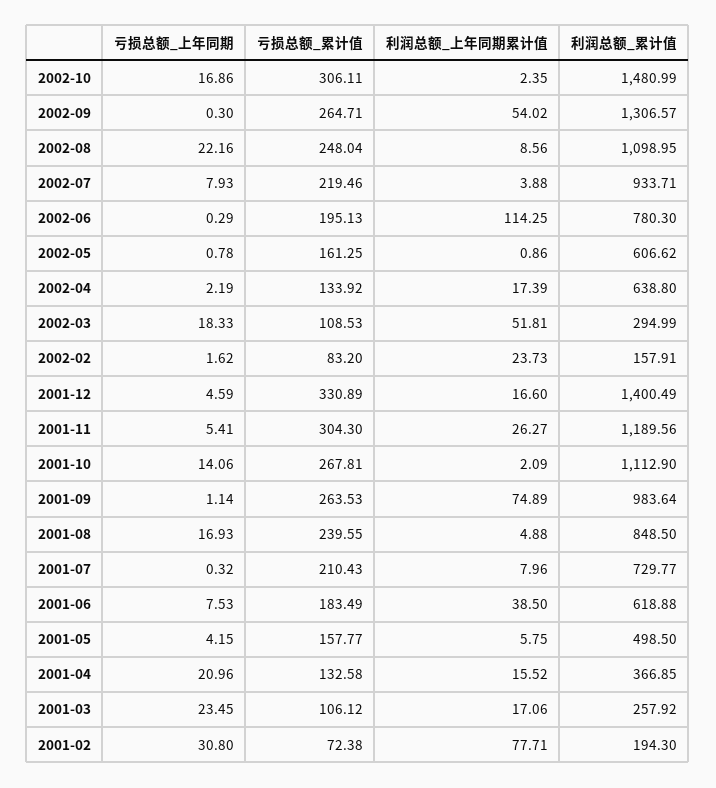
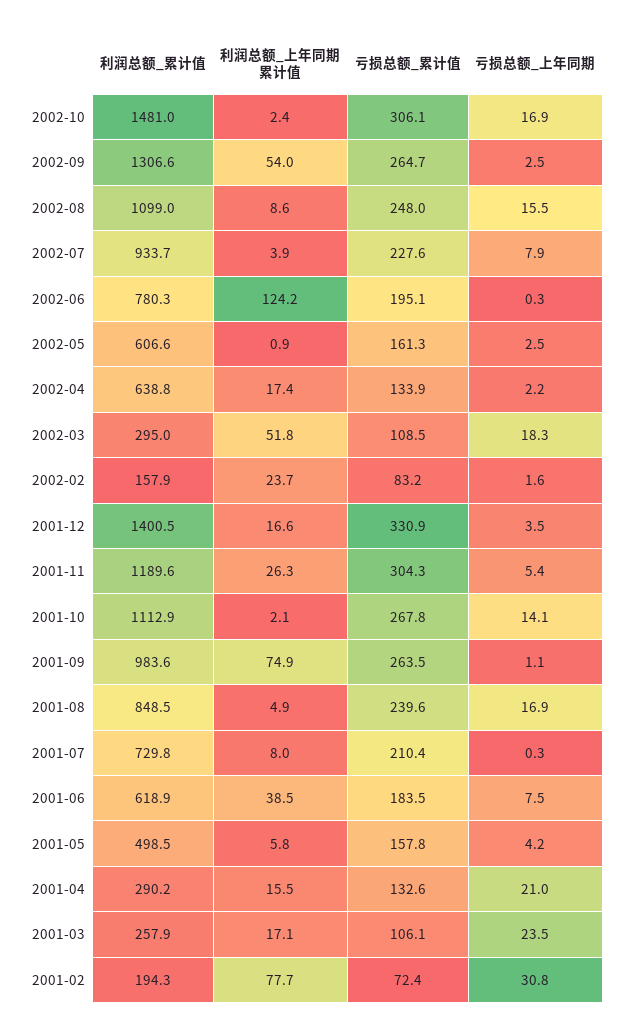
  {
    "亏损总额_上年同期": {
      "2002-10": 16.86,
-     "2002-09": 0.3,
+     "2002-09": 2.5,
-     "2002-08": 22.16,
+     "2002-08": 15.5,
      "2002-07": 7.93,
      "2002-06": 0.29,
-     "2002-05": 0.78,
+     "2002-05": 2.5,
      "2002-04": 2.19,
      "2002-03": 18.33,
      "2002-02": 1.62,
-     "2001-12": 4.59,
+     "2001-12": 3.5,
      "2001-11": 5.41,
      "2001-10": 14.06,
      "2001-09": 1.14,
      "2001-08": 16.93,
      "2001-07": 0.32,
      "2001-06": 7.53,
      "2001-05": 4.15,
      "2001-04": 20.96,
      "2001-03": 23.45,
      "2001-02": 30.8
    },
    "亏损总额_累计值": {
      "2002-10": 306.11,
      "2002-09": 264.71,
      "2002-08": 248.04,
-     "2002-07": 219.46,
+     "2002-07": 227.6,
      "2002-06": 195.13,
      "2002-05": 161.25,
      "2002-04": 133.92,
      "2002-03": 108.53,
      "2002-02": 83.2,
      "2001-12": 330.89,
      "2001-11": 304.3,
      "2001-10": 267.81,
      "2001-09": 263.53,
      "2001-08": 239.55,
      "2001-07": 210.43,
      "2001-06": 183.49,
      "2001-05": 157.77,
      "2001-04": 132.58,
      "2001-03": 106.12,
      "2001-02": 72.38
    },
    "利润总额_上年同期累计值": {
      "2002-10": 2.35,
      "2002-09": 54.02,
      "2002-08": 8.56,
      "2002-07": 3.88,
-     "2002-06": 114.25,
+     "2002-06": 124.2,
      "2002-05": 0.86,
      "2002-04": 17.39,
      "2002-03": 51.81,
      "2002-02": 23.73,
      "2001-12": 16.6,
      "2001-11": 26.27,
      "2001-10": 2.09,
      "2001-09": 74.89,
      "2001-08": 4.88,
      "2001-07": 7.96,
      "2001-06": 38.5,
      "2001-05": 5.75,
      "2001-04": 15.52,
      "2001-03": 17.06,
      "2001-02": 77.71
    },
    "利润总额_累计值": {
      "2002-10": 1480.99,
      "2002-09": 1306.57,
      "2002-08": 1098.95,
      "2002-07": 933.71,
      "2002-06": 780.3,
      "2002-05": 606.62,
      "2002-04": 638.8,
      "2002-03": 294.99,
      "2002-02": 157.91,
      "2001-12": 1400.49,
      "2001-11": 1189.56,
      "2001-10": 1112.9,
      "2001-09": 983.64,
      "2001-08": 848.5,
      "2001-07": 729.77,
      "2001-06": 618.88,
      "2001-05": 498.5,
-     "2001-04": 366.85,
+     "2001-04": 290.2,
      "2001-03": 257.92,
      "2001-02": 194.3
    }
  }

